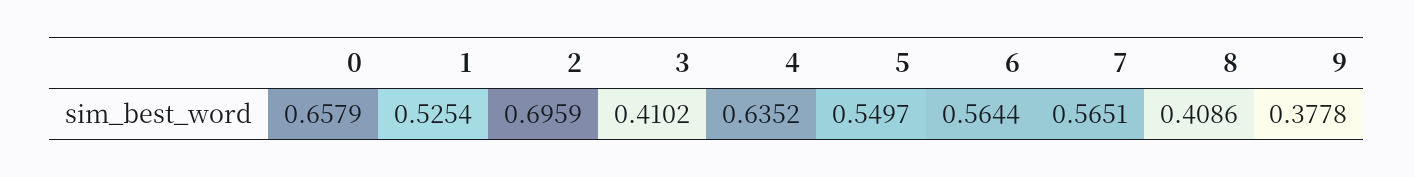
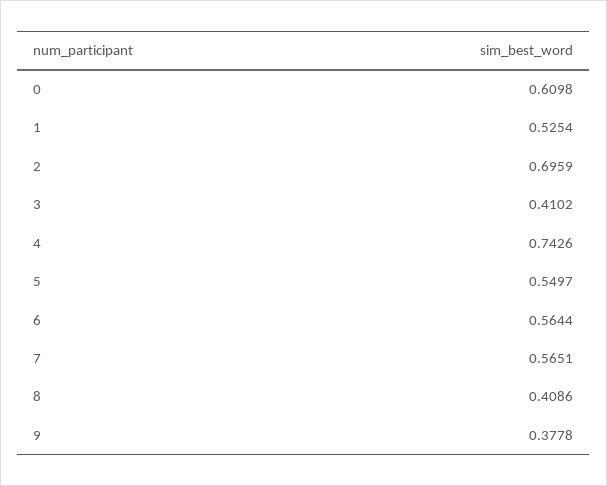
  {
-   "0": 0.6579,
+   "0": 0.6098,
    "1": 0.5254,
    "2": 0.6959,
    "3": 0.4102,
-   "4": 0.6352,
+   "4": 0.7426,
    "5": 0.5497,
    "6": 0.5644,
    "7": 0.5651,
    "8": 0.4086,
    "9": 0.3778
  }

